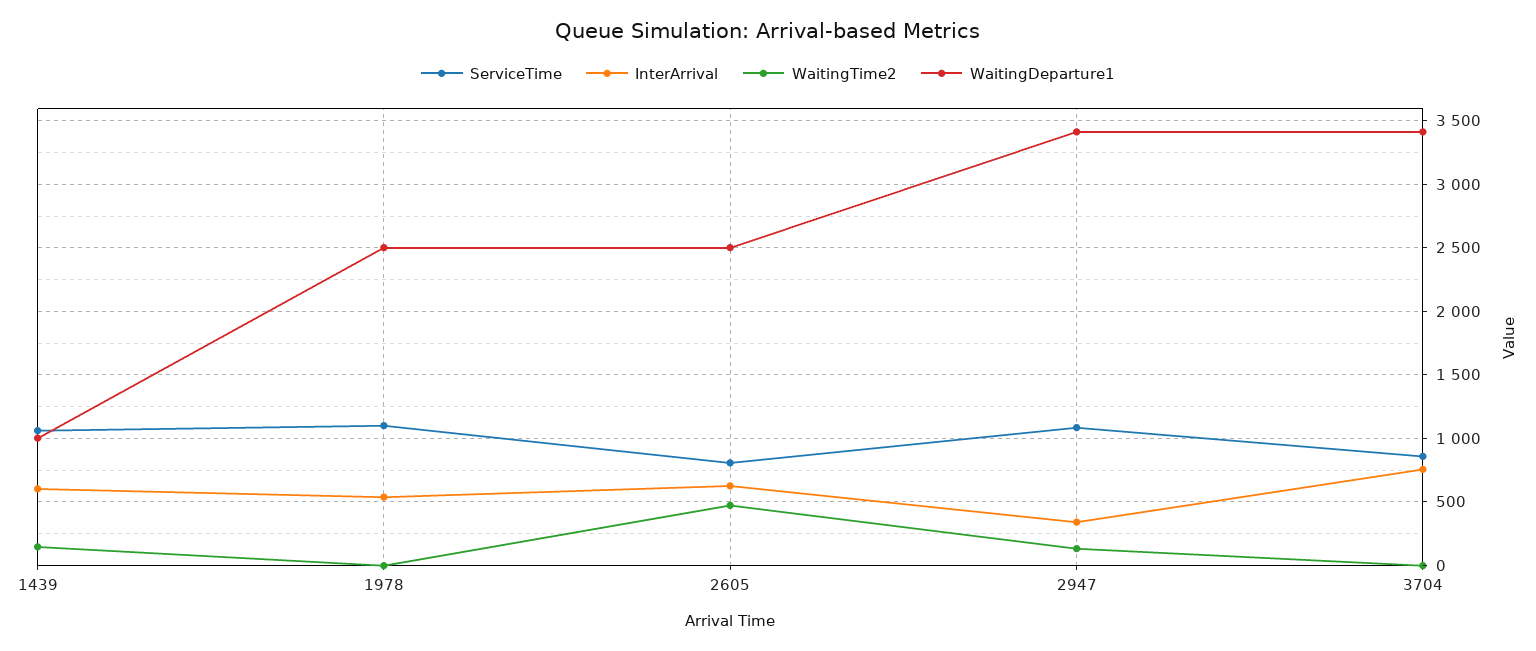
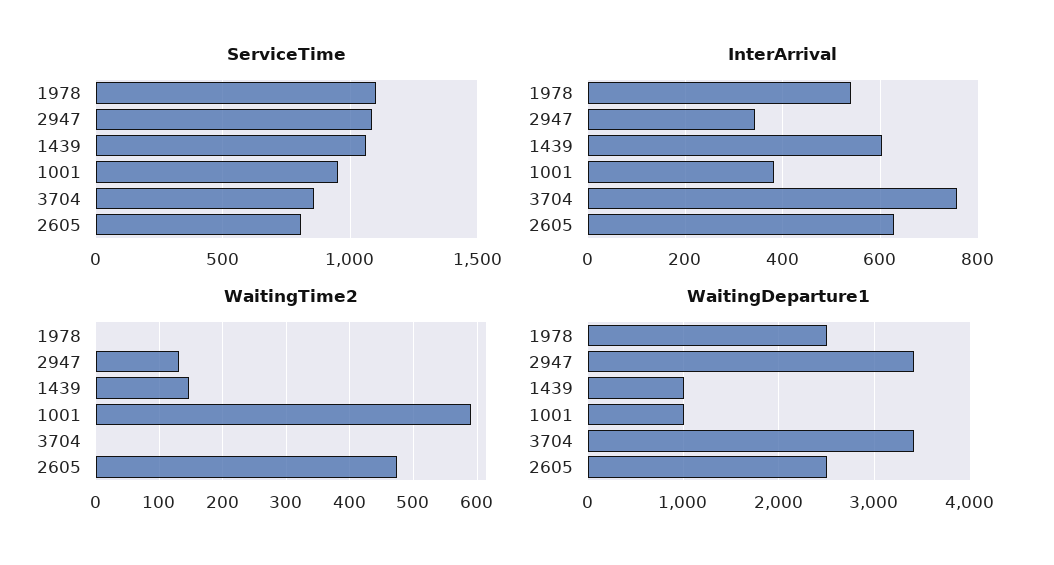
  {
    "ServiceTime": {
      "1439": 1050,
      "1978": 1100,
      "2605": 800,
      "2947": 1100,
-     "3704": 850
+     "3704": 850,
+     "1001": 950
    },
    "InterArrival": {
      "1439": 600,
      "1978": 540,
      "2605": 620,
      "2947": 340,
-     "3704": 760
+     "3704": 760,
+     "1001": 380
    },
    "WaitingTime2": {
      "1439": 150,
      "1978": 0,
      "2605": 470,
      "2947": 130,
-     "3704": 0
+     "3704": 0,
+     "1001": 590
    },
    "WaitingDeparture1": {
      "1439": 1000,
      "1978": 2500,
      "2605": 2500,
      "2947": 3400,
-     "3704": 3400
+     "3704": 3400,
+     "1001": 1000
    }
  }

